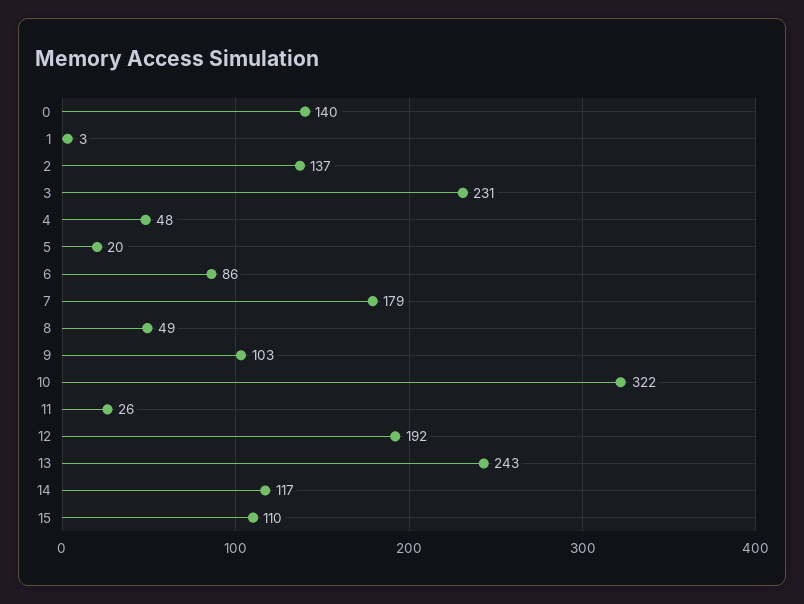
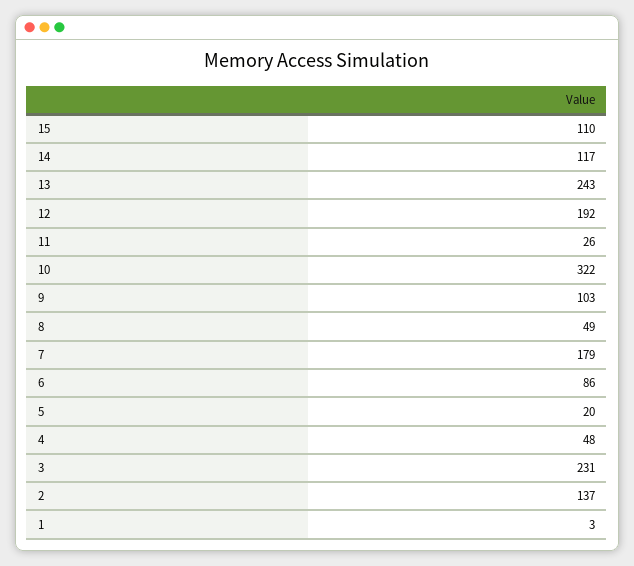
  {
-   "0": 140,
    "1": 3,
    "2": 137,
    "3": 231,
    "4": 48,
    "5": 20,
    "6": 86,
    "7": 179,
    "8": 49,
    "9": 103,
    "10": 322,
    "11": 26,
    "12": 192,
    "13": 243,
    "14": 117,
    "15": 110
  }

